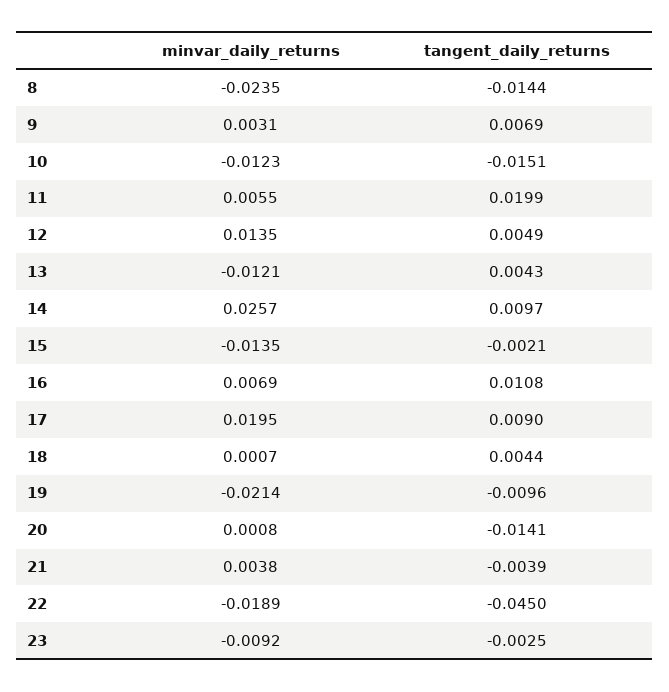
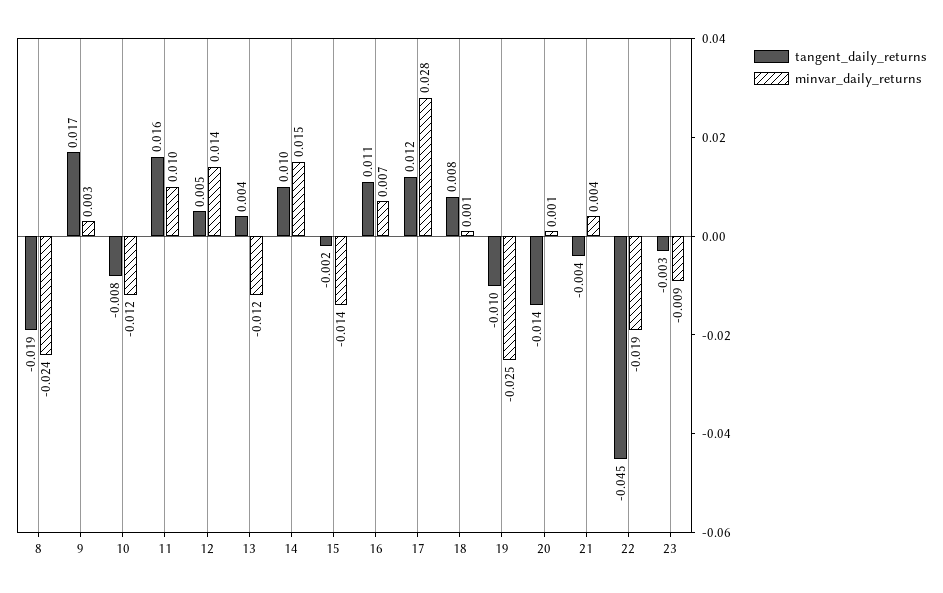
  {
    "minvar_daily_returns": {
      "8": -0.0235,
      "9": 0.0031,
      "10": -0.0123,
-     "11": 0.0055,
+     "11": 0.01,
      "12": 0.0135,
      "13": -0.0121,
-     "14": 0.0257,
+     "14": 0.015,
      "15": -0.0135,
      "16": 0.0069,
-     "17": 0.0195,
+     "17": 0.028,
      "18": 0.0007,
-     "19": -0.0214,
+     "19": -0.025,
      "20": 0.0008,
      "21": 0.0038,
      "22": -0.0189,
      "23": -0.0092
    },
    "tangent_daily_returns": {
-     "8": -0.0144,
+     "8": -0.019,
-     "9": 0.0069,
+     "9": 0.017,
-     "10": -0.0151,
+     "10": -0.008,
-     "11": 0.0199,
+     "11": 0.016,
      "12": 0.0049,
      "13": 0.0043,
      "14": 0.0097,
      "15": -0.0021,
      "16": 0.0108,
-     "17": 0.009,
+     "17": 0.012,
-     "18": 0.0044,
+     "18": 0.008,
      "19": -0.0096,
      "20": -0.0141,
      "21": -0.0039,
      "22": -0.045,
      "23": -0.0025
    }
  }

